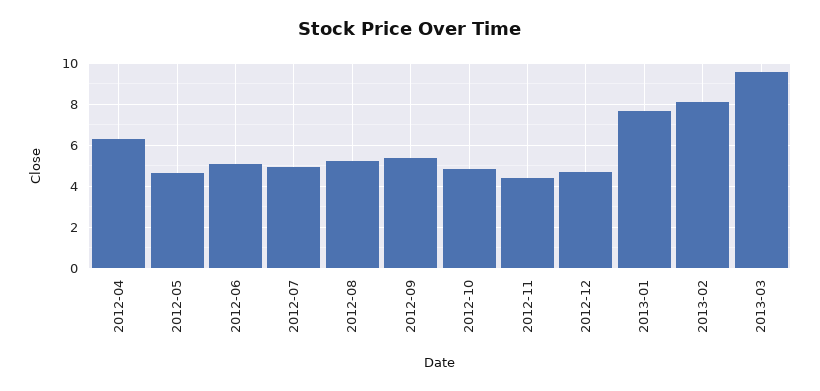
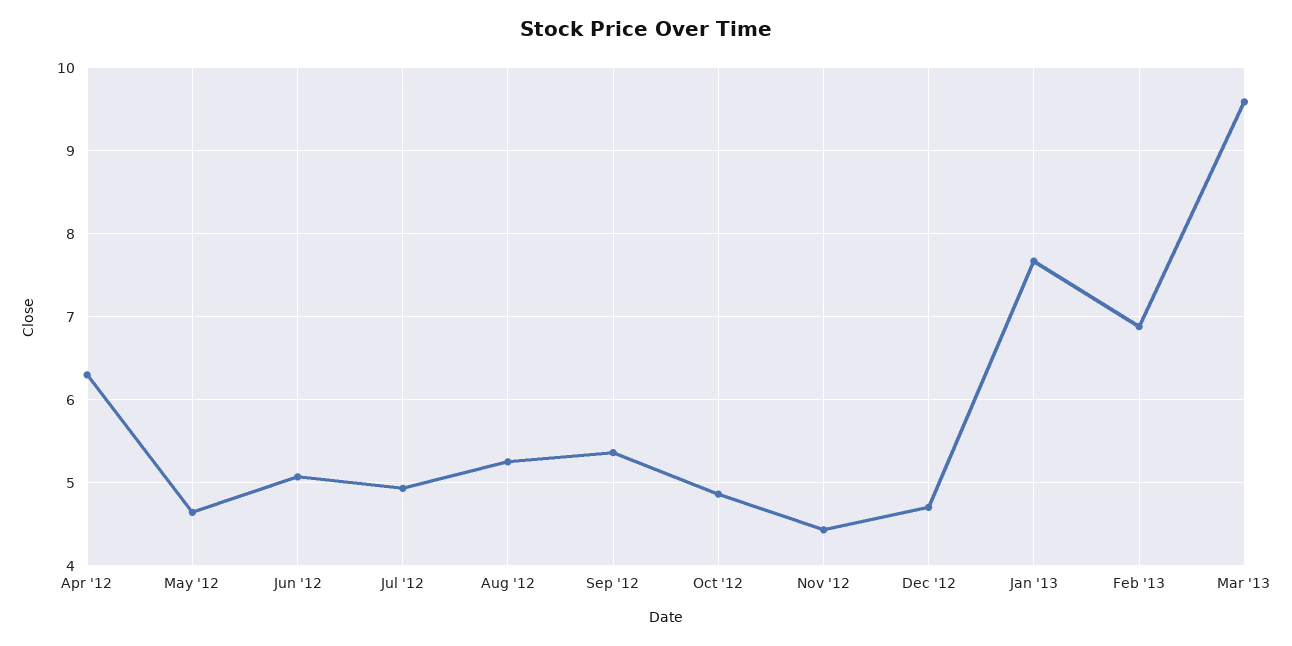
  {
    "2012-04": 6.3,
    "2012-05": 4.6,
    "2012-06": 5.1,
    "2012-07": 4.9,
    "2012-08": 5.3,
    "2012-09": 5.4,
    "2012-10": 4.9,
    "2012-11": 4.4,
    "2012-12": 4.7,
    "2013-01": 7.7,
-   "2013-02": 8,
+   "2013-02": 6.9,
    "2013-03": 9.6
  }

